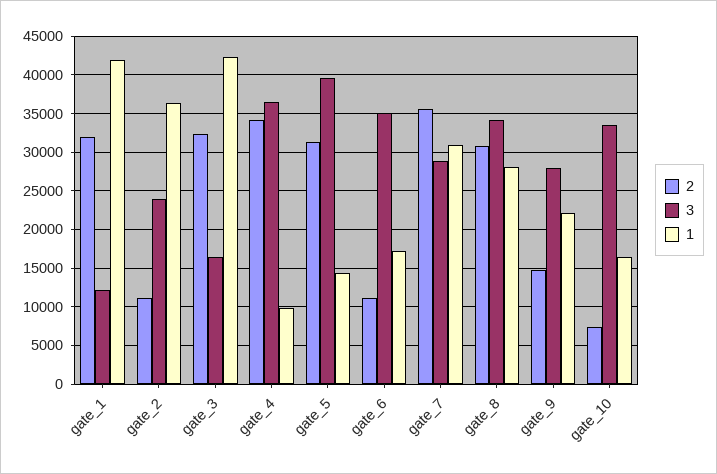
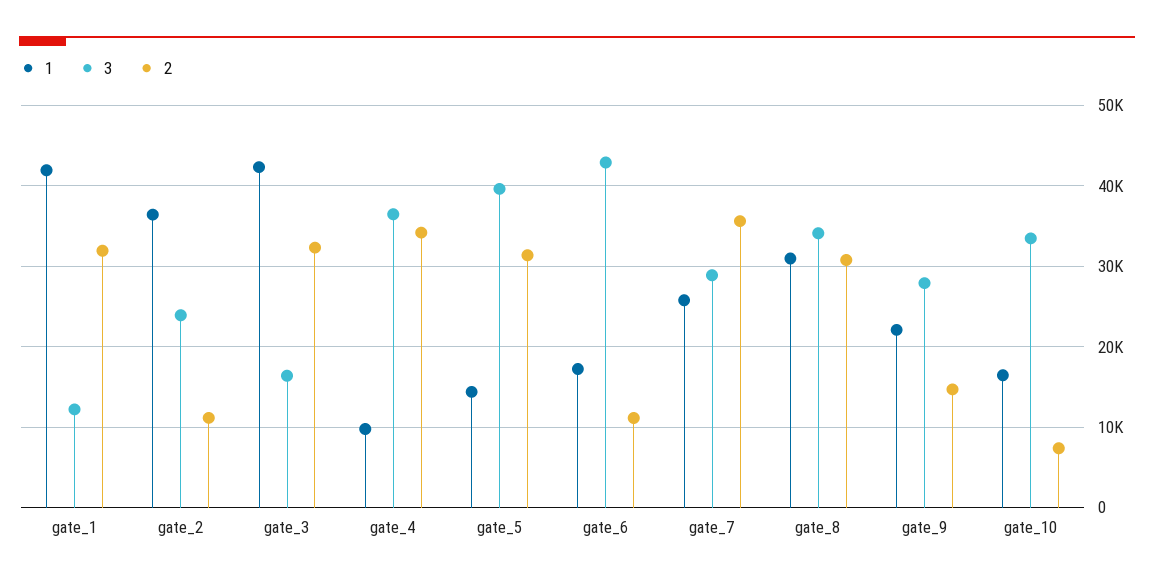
  {
    "2": {
      "gate_1": 32000,
      "gate_2": 11000,
      "gate_3": 32000,
      "gate_4": 34000,
      "gate_5": 31000,
      "gate_6": 11000,
      "gate_7": 36000,
      "gate_8": 31000,
      "gate_9": 15000,
      "gate_10": 7000
    },
    "3": {
      "gate_1": 12000,
      "gate_2": 24000,
      "gate_3": 16000,
      "gate_4": 36000,
      "gate_5": 40000,
-     "gate_6": 35000,
+     "gate_6": 43000,
      "gate_7": 29000,
      "gate_8": 34000,
      "gate_9": 28000,
      "gate_10": 33000
    },
    "1": {
      "gate_1": 42000,
      "gate_2": 36000,
      "gate_3": 42000,
      "gate_4": 10000,
      "gate_5": 14000,
      "gate_6": 17000,
-     "gate_7": 31000,
+     "gate_7": 26000,
-     "gate_8": 28000,
+     "gate_8": 31000,
      "gate_9": 22000,
      "gate_10": 16000
    }
  }

